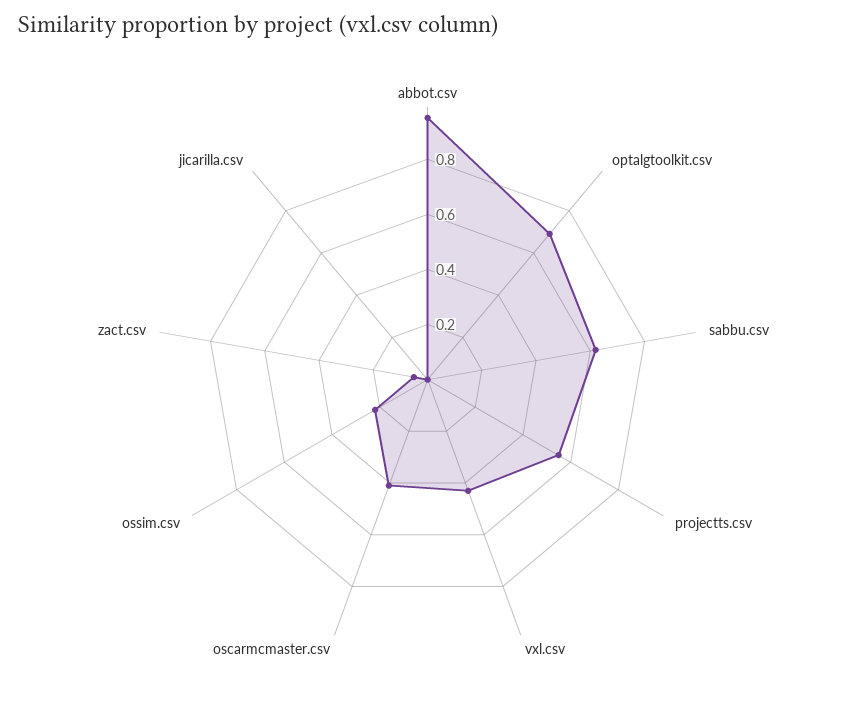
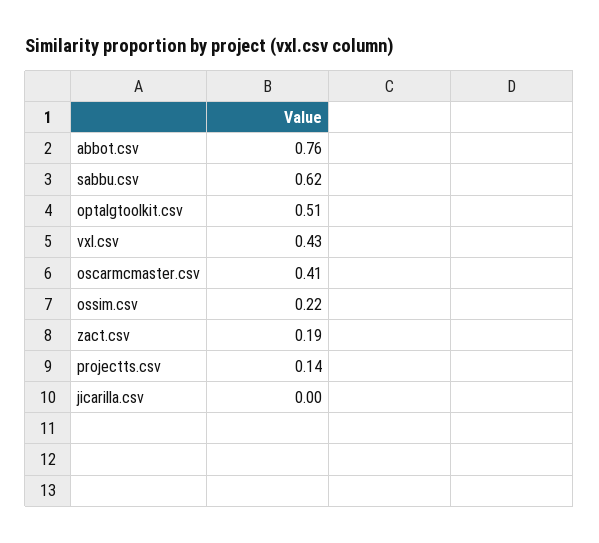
  {
-   "abbot.csv": 0.95,
+   "abbot.csv": 0.76,
-   "optalgtoolkit.csv": 0.7,
+   "optalgtoolkit.csv": 0.51,
    "sabbu.csv": 0.62,
-   "projectts.csv": 0.55,
+   "projectts.csv": 0.14,
    "vxl.csv": 0.43,
    "oscarmcmaster.csv": 0.41,
    "ossim.csv": 0.22,
-   "zact.csv": 0.05,
+   "zact.csv": 0.19,
    "jicarilla.csv": 0
  }

